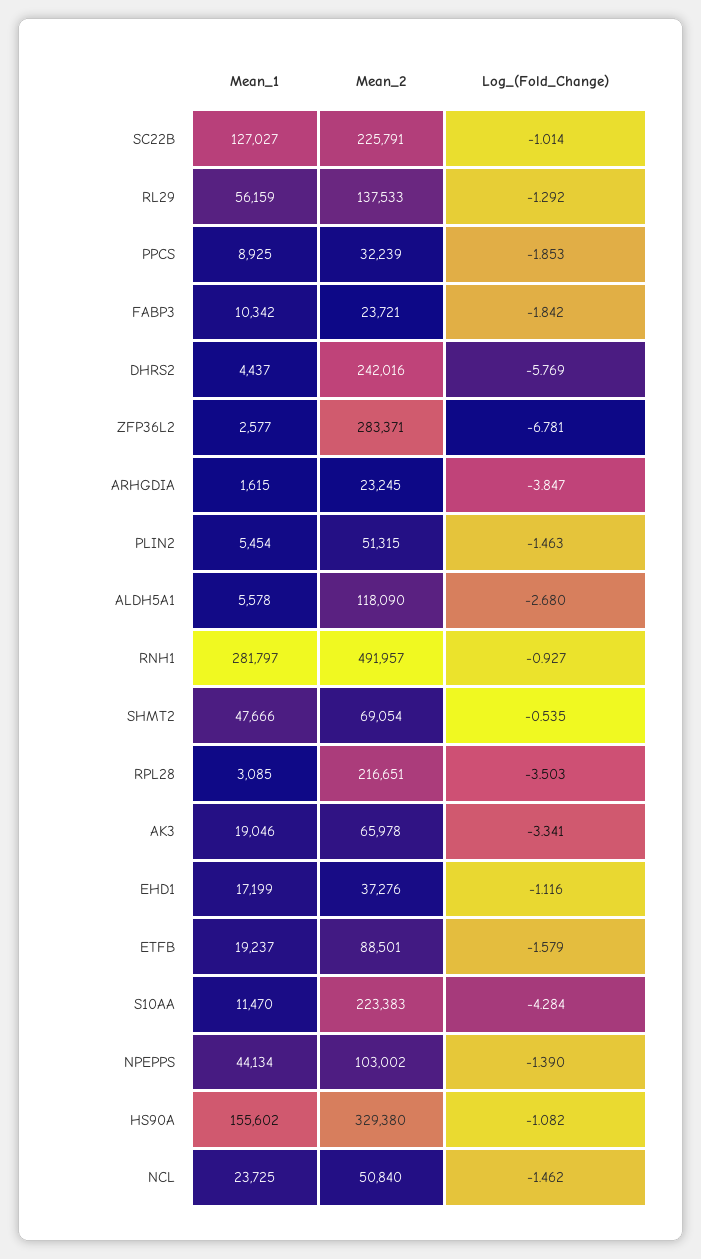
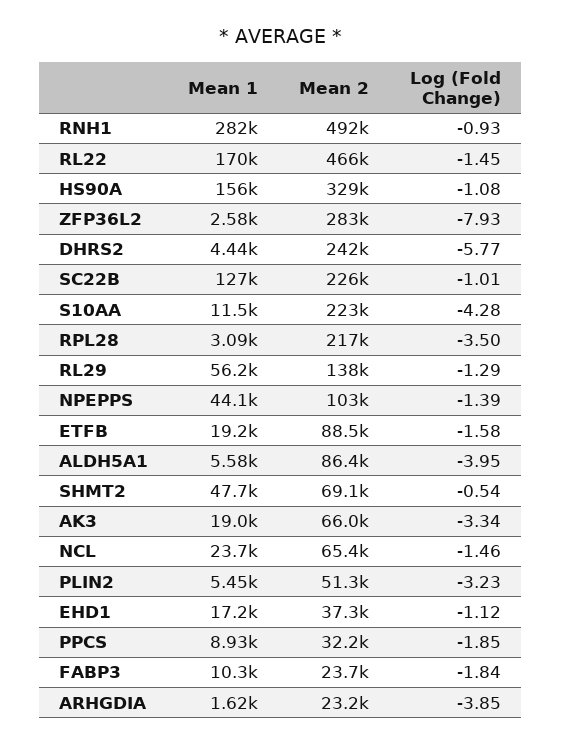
  {
    "Mean_1": {
      "SC22B": 127027,
      "RL29": 56159,
      "PPCS": 8925,
      "FABP3": 10342,
      "DHRS2": 4437,
      "ZFP36L2": 2577,
      "ARHGDIA": 1615,
      "PLIN2": 5454,
      "ALDH5A1": 5578,
      "RNH1": 281797,
      "SHMT2": 47666,
      "RPL28": 3085,
      "AK3": 19046,
      "EHD1": 17199,
      "ETFB": 19237,
      "S10AA": 11470,
      "NPEPPS": 44134,
      "HS90A": 155602,
-     "NCL": 23725
+     "NCL": 23725,
+     "RL22": 170000
    },
    "Mean_2": {
      "SC22B": 225791,
      "RL29": 137533,
      "PPCS": 32239,
      "FABP3": 23721,
      "DHRS2": 242016,
      "ZFP36L2": 283371,
      "ARHGDIA": 23245,
      "PLIN2": 51315,
-     "ALDH5A1": 118090,
+     "ALDH5A1": 86400,
      "RNH1": 491957,
      "SHMT2": 69054,
      "RPL28": 216651,
      "AK3": 65978,
      "EHD1": 37276,
      "ETFB": 88501,
      "S10AA": 223383,
      "NPEPPS": 103002,
      "HS90A": 329380,
-     "NCL": 50840
+     "NCL": 65400,
+     "RL22": 466000
    },
    "Log_(Fold_Change)": {
      "SC22B": -1.014,
      "RL29": -1.292,
      "PPCS": -1.853,
      "FABP3": -1.842,
      "DHRS2": -5.769,
-     "ZFP36L2": -6.781,
+     "ZFP36L2": -7.93,
      "ARHGDIA": -3.847,
-     "PLIN2": -1.463,
+     "PLIN2": -3.23,
-     "ALDH5A1": -2.68,
+     "ALDH5A1": -3.95,
      "RNH1": -0.927,
      "SHMT2": -0.535,
      "RPL28": -3.503,
      "AK3": -3.341,
      "EHD1": -1.116,
      "ETFB": -1.579,
      "S10AA": -4.284,
      "NPEPPS": -1.39,
      "HS90A": -1.082,
-     "NCL": -1.462
+     "NCL": -1.462,
+     "RL22": -1.45
    }
  }

